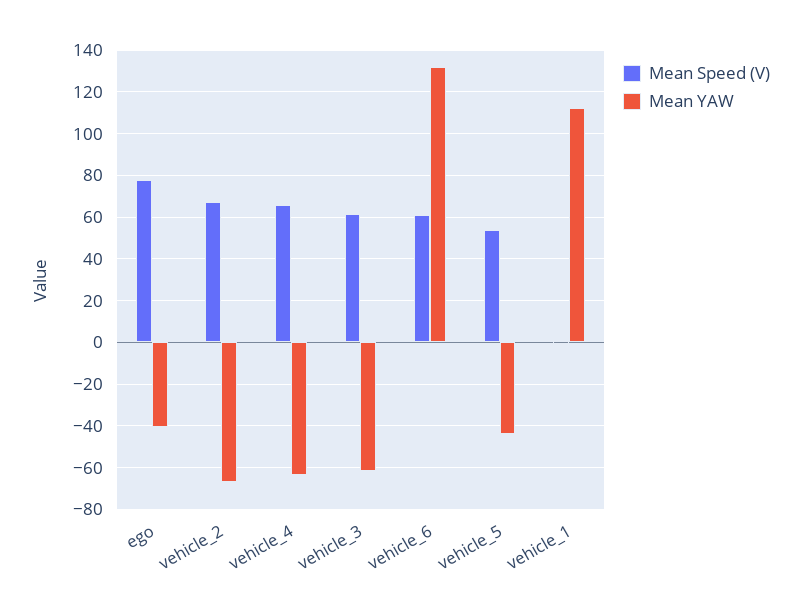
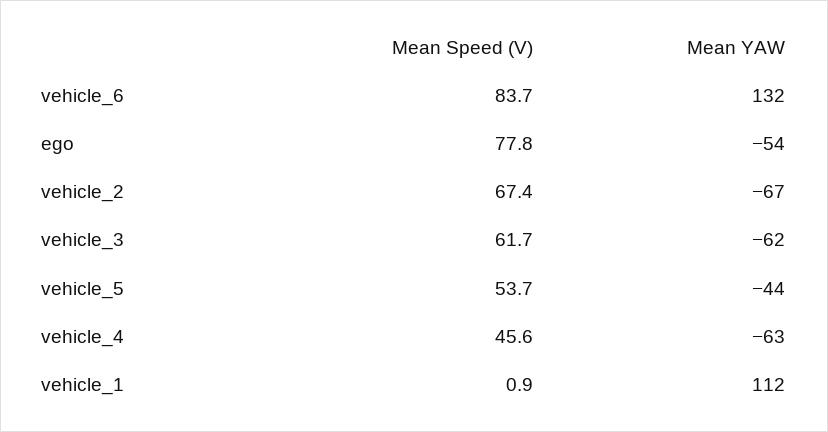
  {
    "Mean Speed (V)": {
      "ego": 77.8,
      "vehicle_2": 67.4,
-     "vehicle_4": 65,
+     "vehicle_4": 45.6,
      "vehicle_3": 61.7,
-     "vehicle_6": 60,
+     "vehicle_6": 83.7,
      "vehicle_5": 53.7,
      "vehicle_1": 0.9
    },
    "Mean YAW": {
-     "ego": -40,
+     "ego": -54,
      "vehicle_2": -67,
      "vehicle_4": -63,
      "vehicle_3": -62,
      "vehicle_6": 132,
      "vehicle_5": -44,
      "vehicle_1": 112
    }
  }

